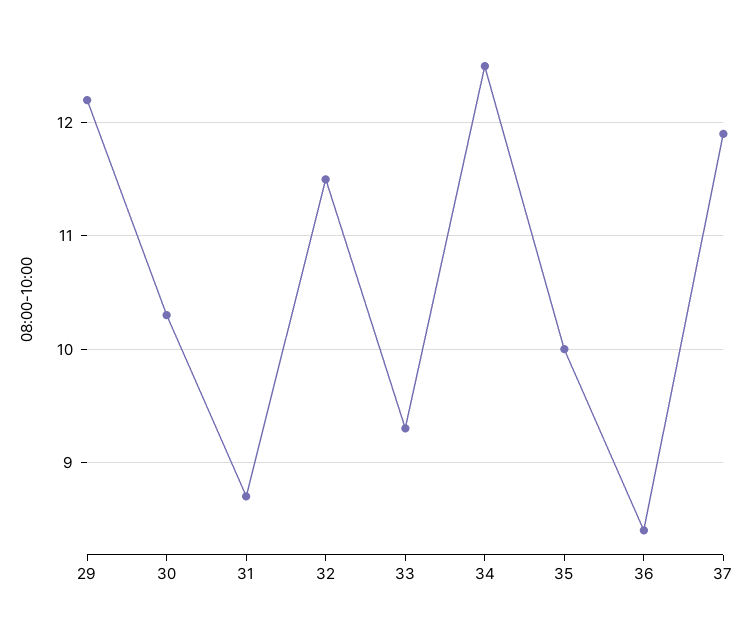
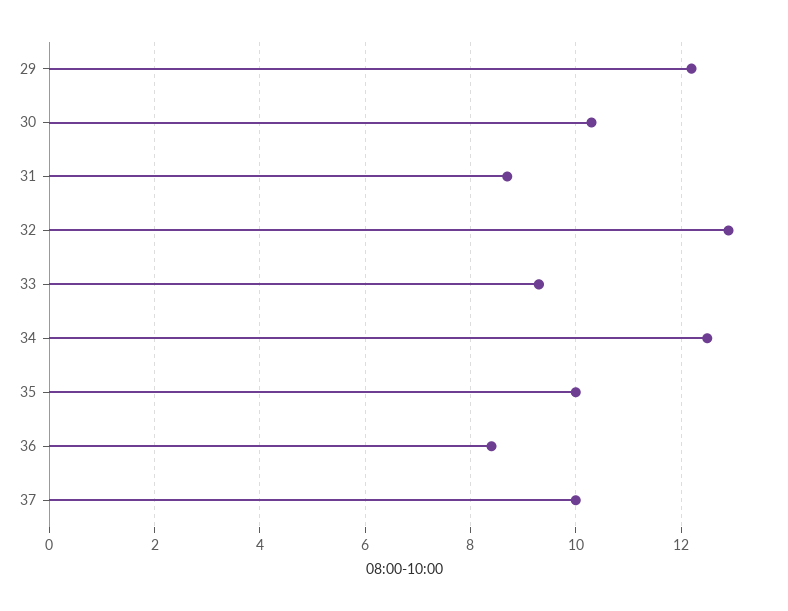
  {
    "29": 12.2,
    "30": 10.3,
    "31": 8.7,
-   "32": 11.5,
+   "32": 13,
    "33": 9.3,
    "34": 12.5,
    "35": 10,
    "36": 8.4,
-   "37": 11.9
+   "37": 10
  }

